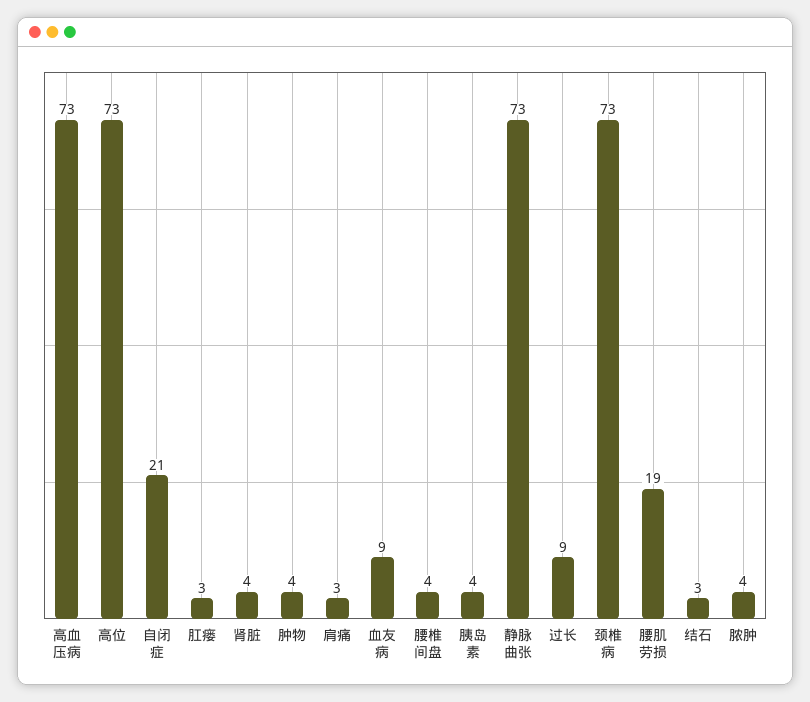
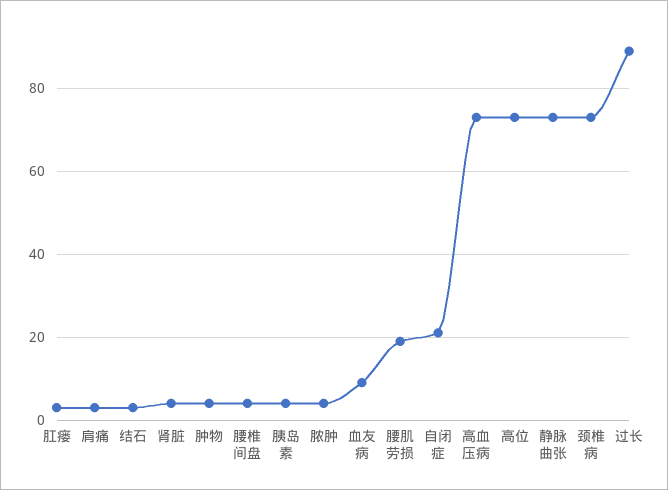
  {
    "高血压病": 73,
    "高位": 73,
    "自闭症": 21,
    "肛瘘": 3,
    "肾脏": 4,
    "肿物": 4,
    "肩痛": 3,
    "血友病": 9,
    "腰椎间盘": 4,
    "胰岛素": 4,
    "静脉曲张": 73,
-   "过长": 9,
+   "过长": 90,
    "颈椎病": 73,
    "腰肌劳损": 19,
    "结石": 3,
    "脓肿": 4
  }

